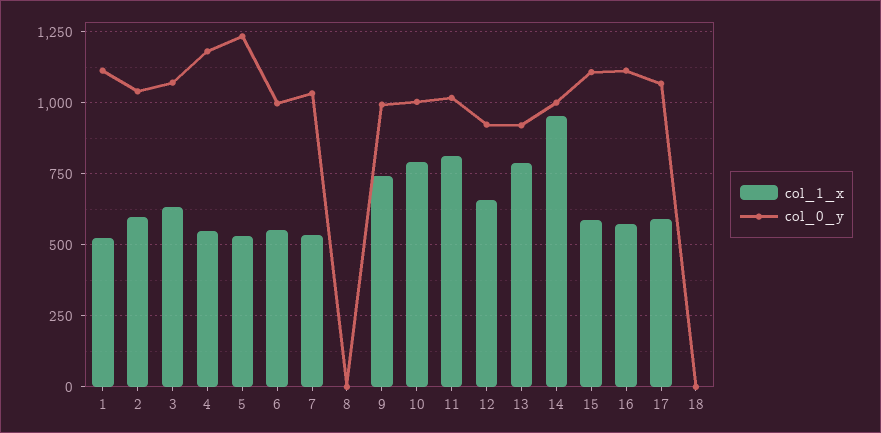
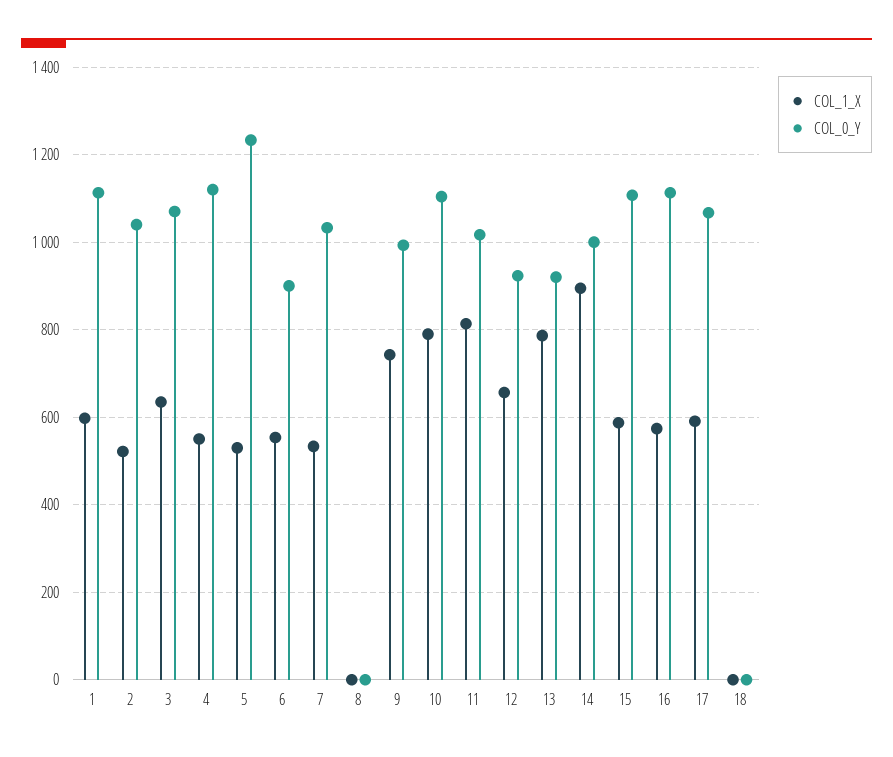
  {
    "col_1_x": {
-     "1": 525,
+     "1": 600,
-     "2": 600,
+     "2": 520,
      "3": 640,
      "4": 560,
      "5": 520,
      "6": 560,
      "7": 540,
      "8": 0,
      "9": 740,
      "10": 780,
      "11": 820,
      "12": 660,
      "13": 780,
-     "14": 950,
+     "14": 900,
      "15": 580,
      "16": 580,
      "17": 600,
      "18": 0
    },
    "col_0_y": {
      "1": 1120,
      "2": 1040,
      "3": 1080,
-     "4": 1175,
+     "4": 1120,
      "5": 1240,
-     "6": 1000,
+     "6": 900,
      "7": 1040,
      "8": 0,
      "9": 1000,
-     "10": 1000,
+     "10": 1100,
      "11": 1020,
      "12": 920,
      "13": 920,
      "14": 1000,
      "15": 1100,
      "16": 1120,
      "17": 1060,
      "18": 0
    }
  }

